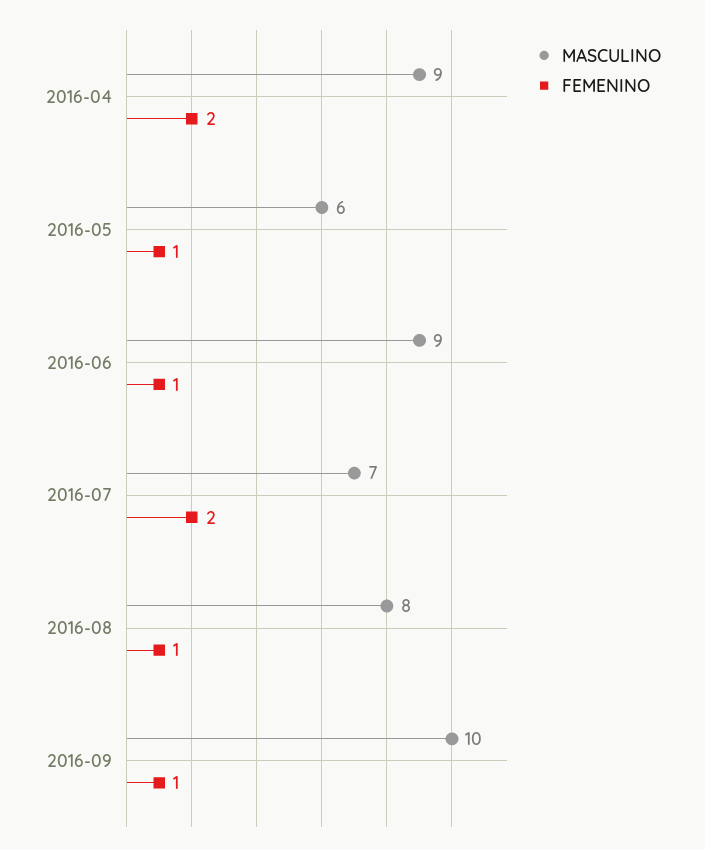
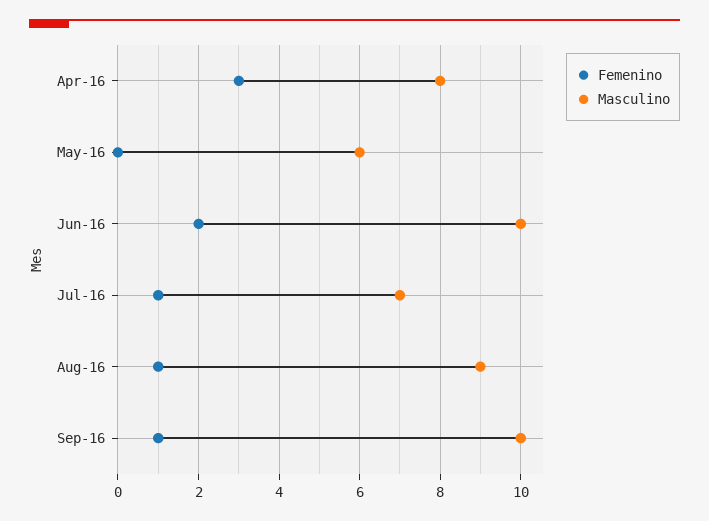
  {
    "MASCULINO": {
-     "2016-04": 9,
+     "2016-04": 8,
      "2016-05": 6,
-     "2016-06": 9,
+     "2016-06": 10,
      "2016-07": 7,
-     "2016-08": 8,
+     "2016-08": 9,
      "2016-09": 10
    },
    "FEMENINO": {
-     "2016-04": 2,
+     "2016-04": 3,
-     "2016-05": 1,
+     "2016-05": 0,
-     "2016-06": 1,
+     "2016-06": 2,
-     "2016-07": 2,
+     "2016-07": 1,
      "2016-08": 1,
      "2016-09": 1
    }
  }

